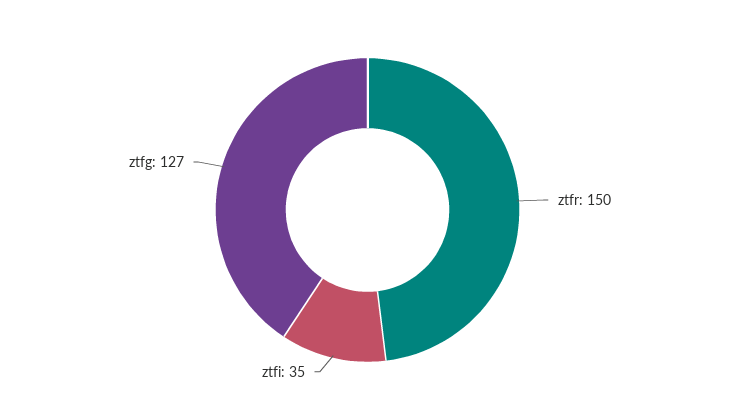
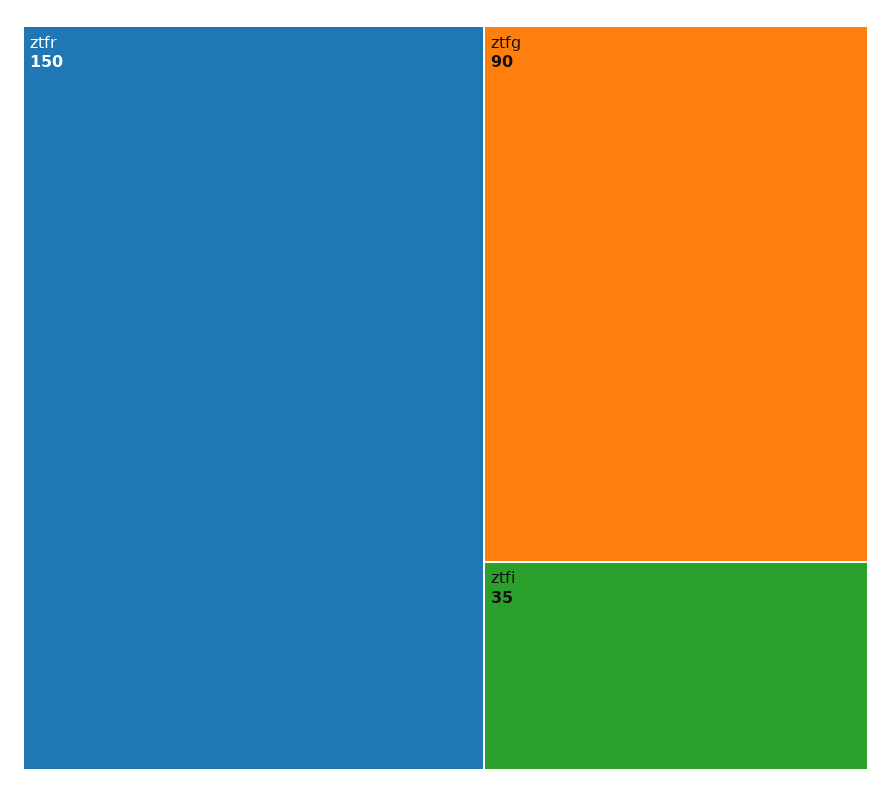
  {
    "ztfr": 150,
    "ztfi": 35,
-   "ztfg": 127
+   "ztfg": 90
  }

